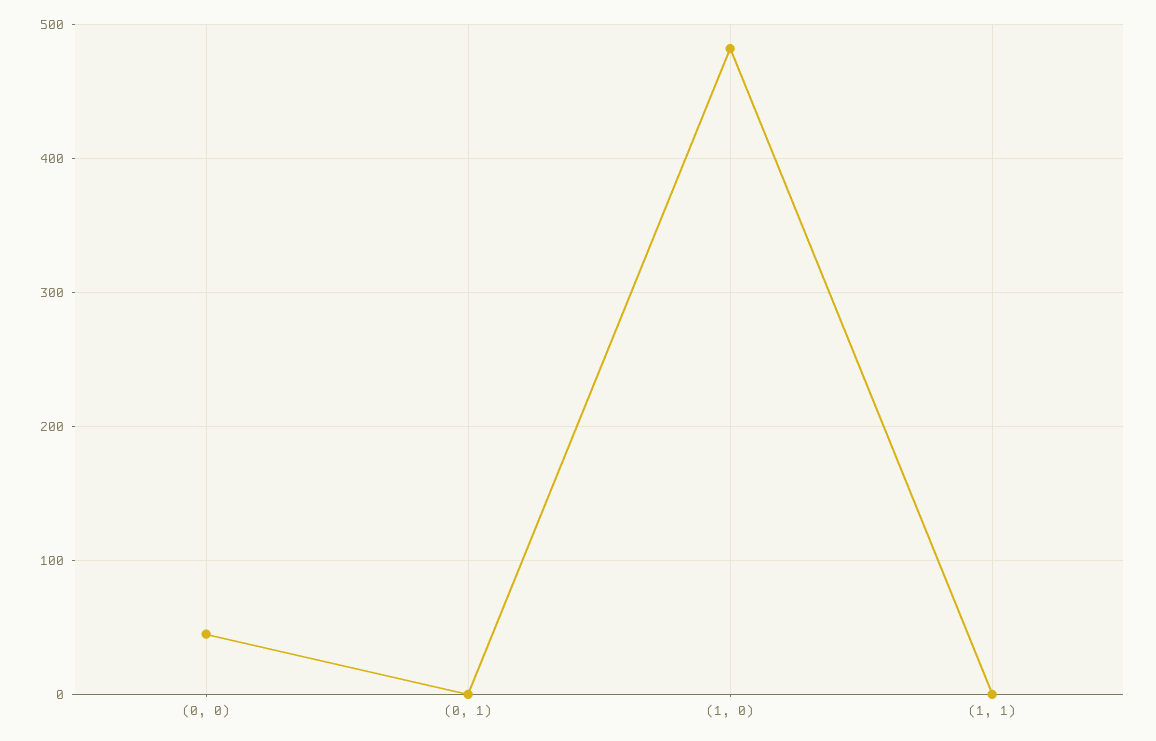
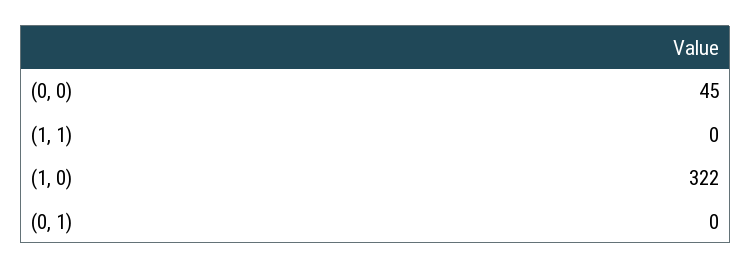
  {
    "(0, 0)": 45,
    "(0, 1)": 0,
-   "(1, 0)": 480,
+   "(1, 0)": 322,
    "(1, 1)": 0
  }

